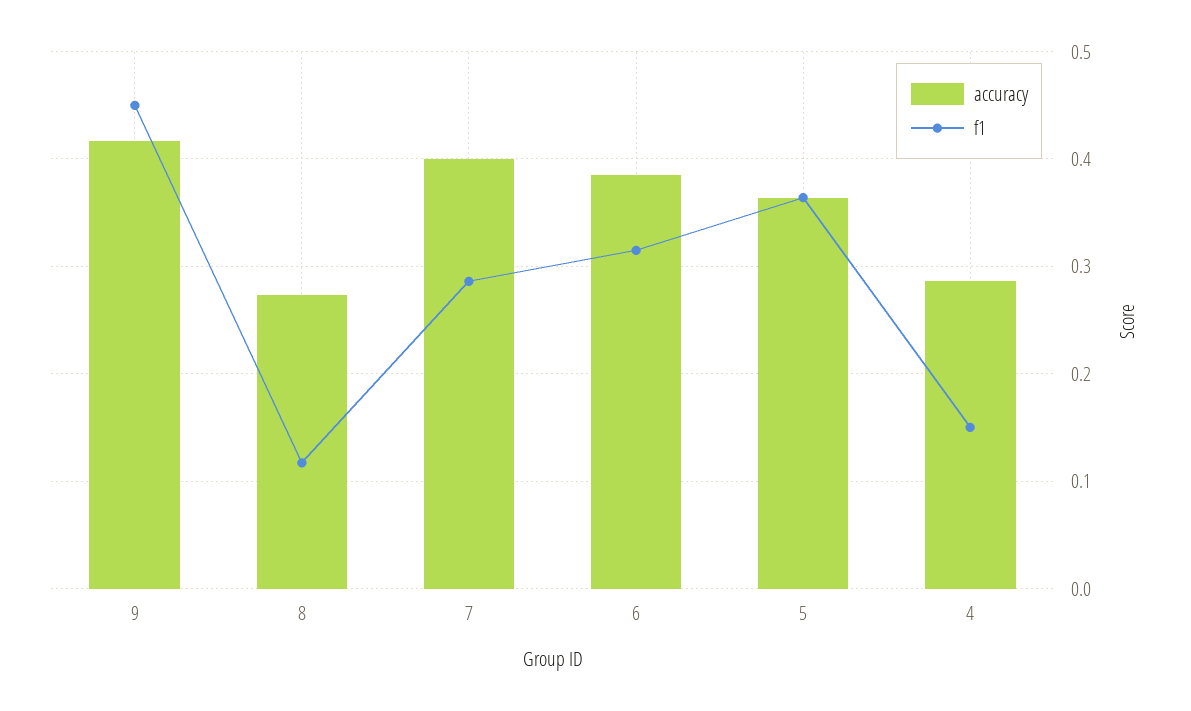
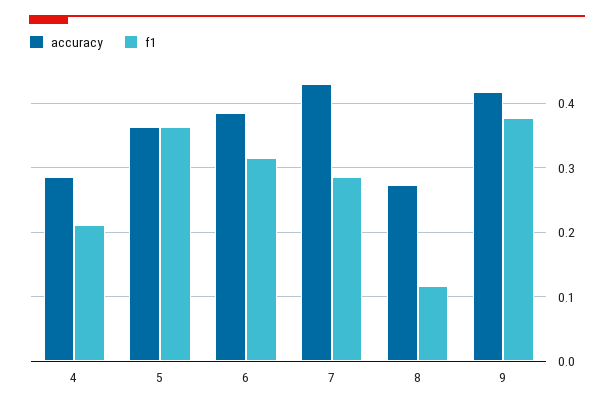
  {
    "accuracy": {
      "9": 0.42,
      "8": 0.27,
-     "7": 0.4,
+     "7": 0.43,
      "6": 0.39,
      "5": 0.36,
      "4": 0.29
    },
    "f1": {
-     "9": 0.45,
+     "9": 0.38,
      "8": 0.12,
      "7": 0.29,
      "6": 0.32,
      "5": 0.36,
-     "4": 0.15
+     "4": 0.21
    }
  }

